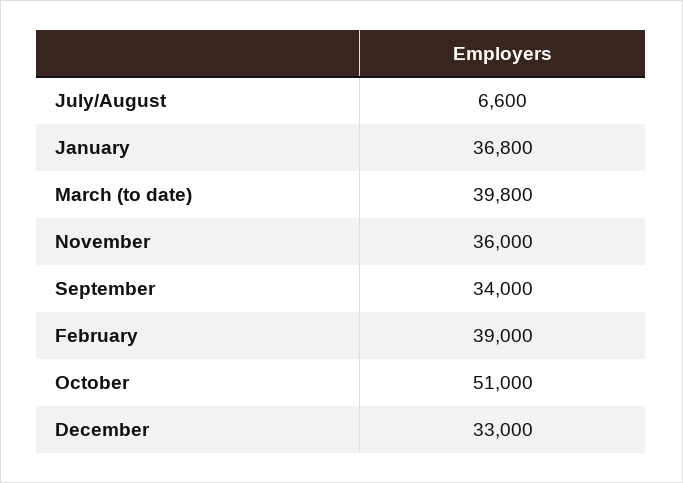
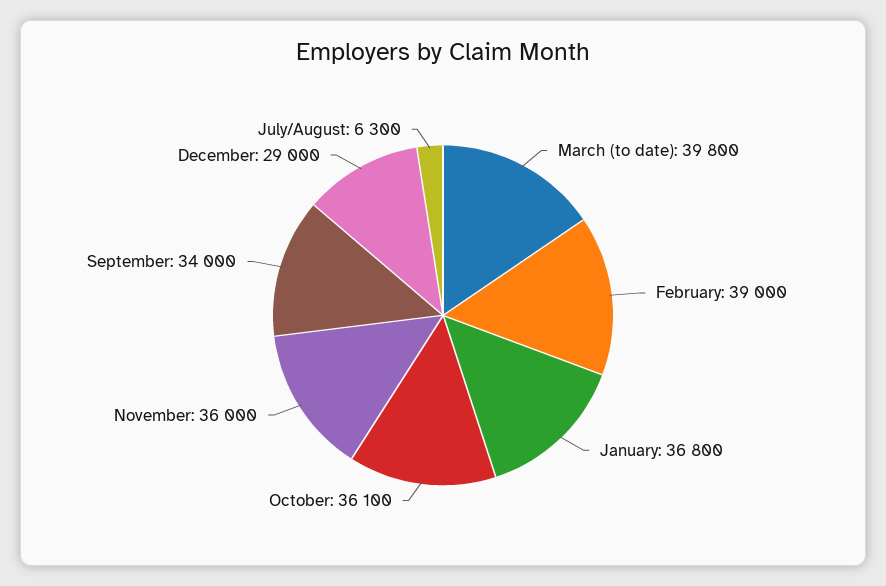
  {
-   "July/August": 6600,
+   "July/August": 6300,
    "January": 36800,
    "March (to date)": 39800,
    "November": 36000,
    "September": 34000,
    "February": 39000,
-   "October": 51000,
+   "October": 36100,
-   "December": 33000
+   "December": 29000
  }

